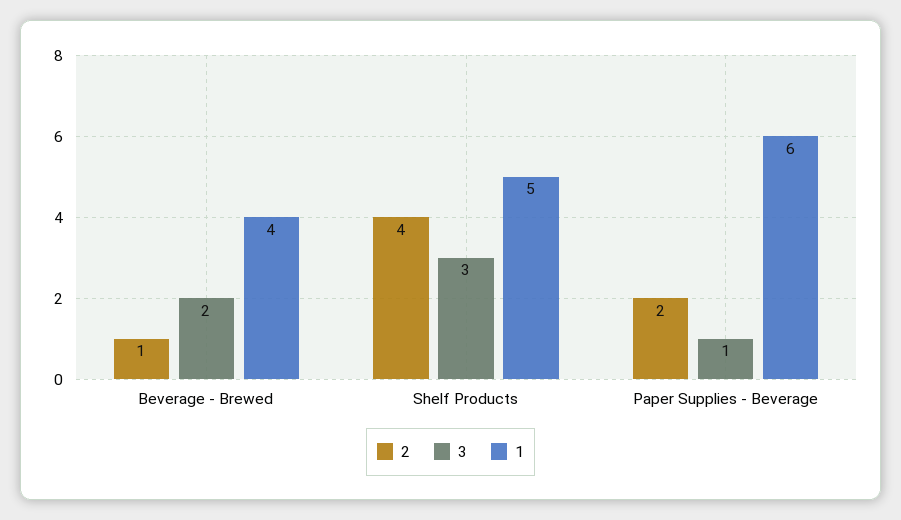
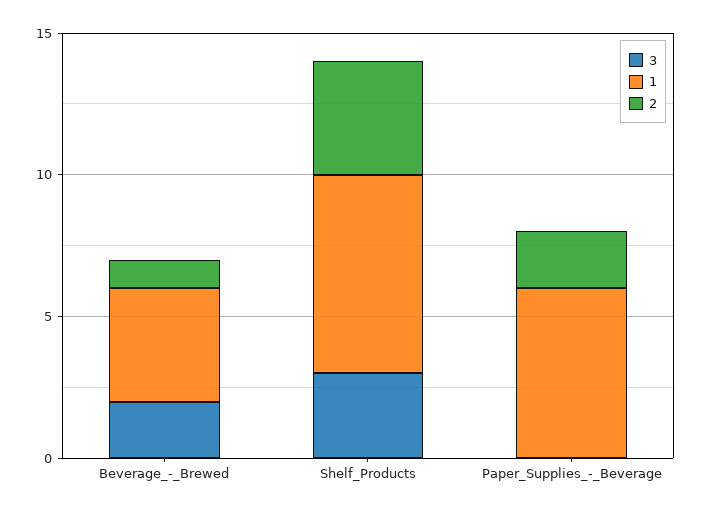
  {
    "2": {
      "Beverage - Brewed": 1,
      "Shelf Products": 4,
      "Paper Supplies - Beverage": 2
    },
    "3": {
      "Beverage - Brewed": 2,
      "Shelf Products": 3,
-     "Paper Supplies - Beverage": 1
+     "Paper Supplies - Beverage": 0
    },
    "1": {
      "Beverage - Brewed": 4,
-     "Shelf Products": 5,
+     "Shelf Products": 7,
      "Paper Supplies - Beverage": 6
    }
  }

